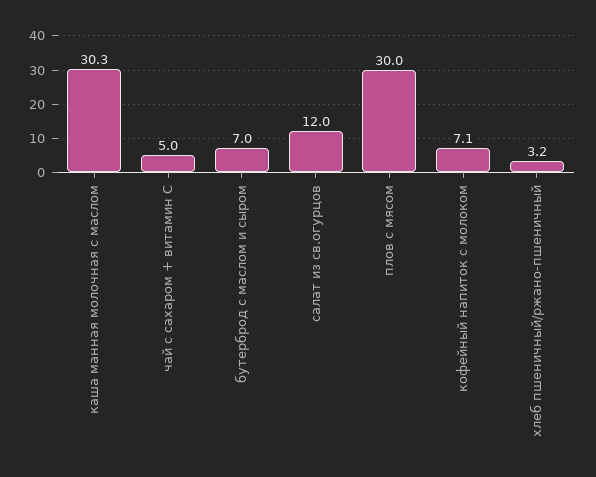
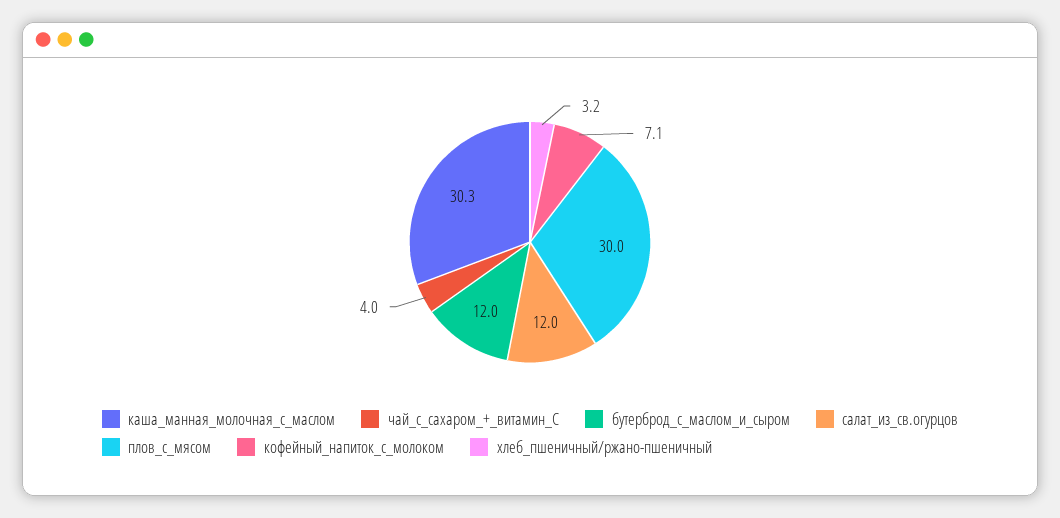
  {
    "каша манная молочная с маслом": 30.3,
-   "чай с сахаром + витамин С": 5,
+   "чай с сахаром + витамин С": 4,
-   "бутерброд с маслом и сыром": 7,
+   "бутерброд с маслом и сыром": 12,
    "салат из св.огурцов": 12,
    "плов с мясом": 30,
    "кофейный напиток с молоком": 7.1,
    "хлеб пшеничный/ржано-пшеничный": 3.2
  }

